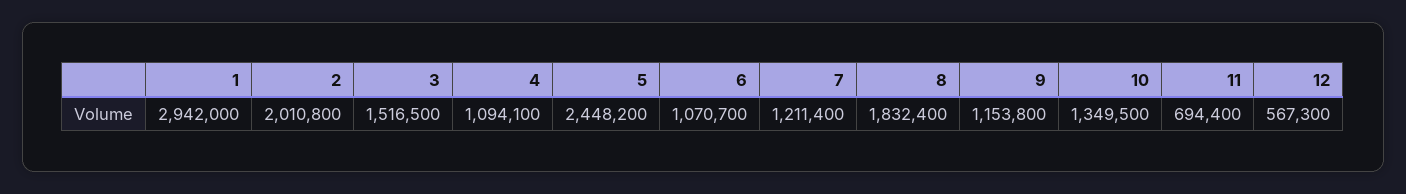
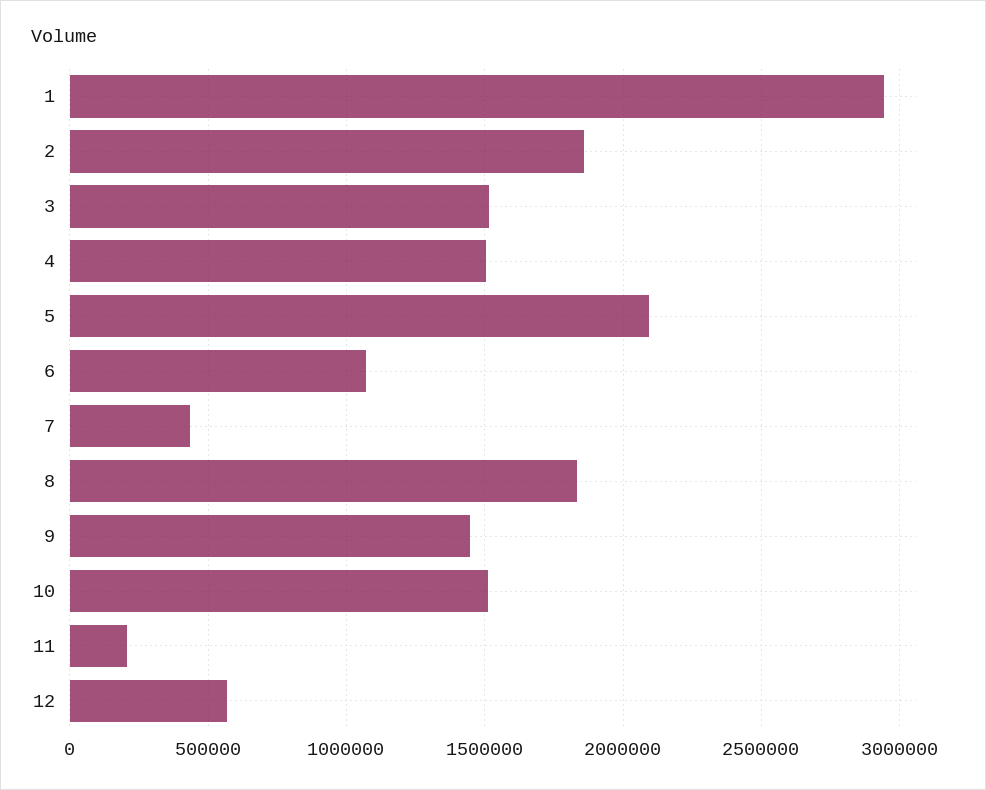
  {
    "1": 2942000,
-   "2": 2010800,
+   "2": 1850000,
    "3": 1516500,
-   "4": 1094100,
+   "4": 1500000,
-   "5": 2448200,
+   "5": 2100000,
    "6": 1070700,
-   "7": 1211400,
+   "7": 450000,
    "8": 1832400,
-   "9": 1153800,
+   "9": 1450000,
-   "10": 1349500,
+   "10": 1500000,
-   "11": 694400,
+   "11": 200000,
    "12": 567300
  }

